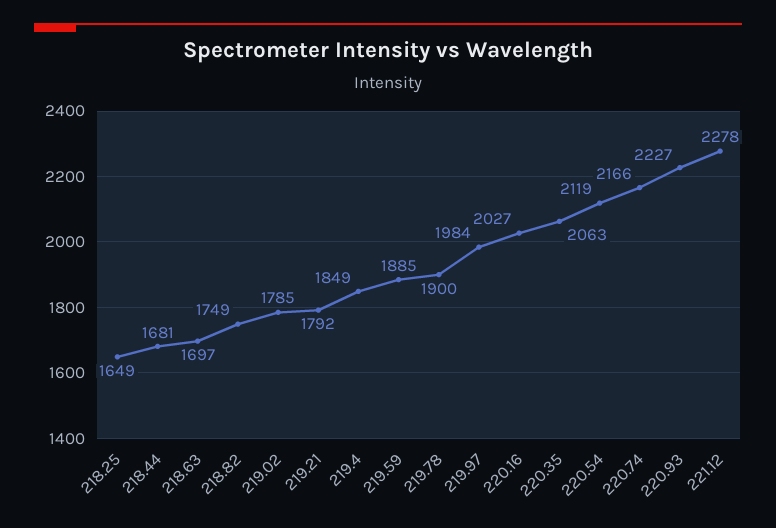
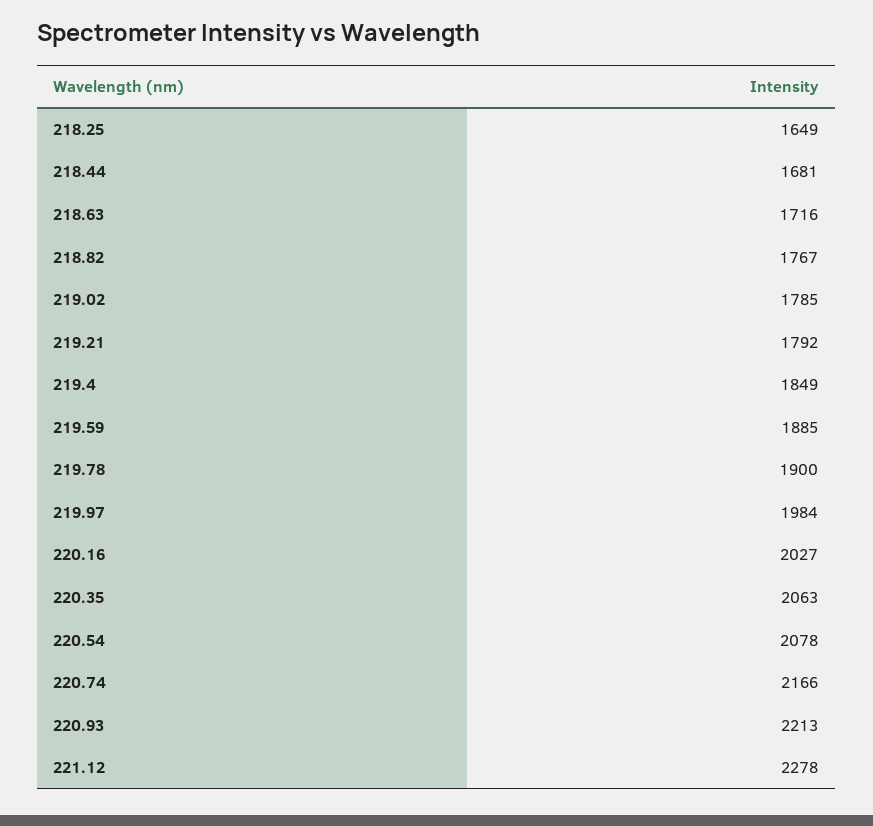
  {
    "218.25": 1649,
    "218.44": 1681,
-   "218.63": 1697,
+   "218.63": 1716,
-   "218.82": 1749,
+   "218.82": 1767,
    "219.02": 1785,
    "219.21": 1792,
    "219.4": 1849,
    "219.59": 1885,
    "219.78": 1900,
    "219.97": 1984,
    "220.16": 2027,
    "220.35": 2063,
-   "220.54": 2119,
+   "220.54": 2078,
    "220.74": 2166,
-   "220.93": 2227,
+   "220.93": 2213,
    "221.12": 2278
  }

